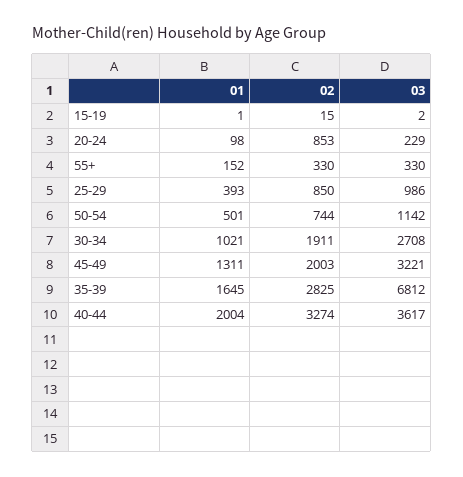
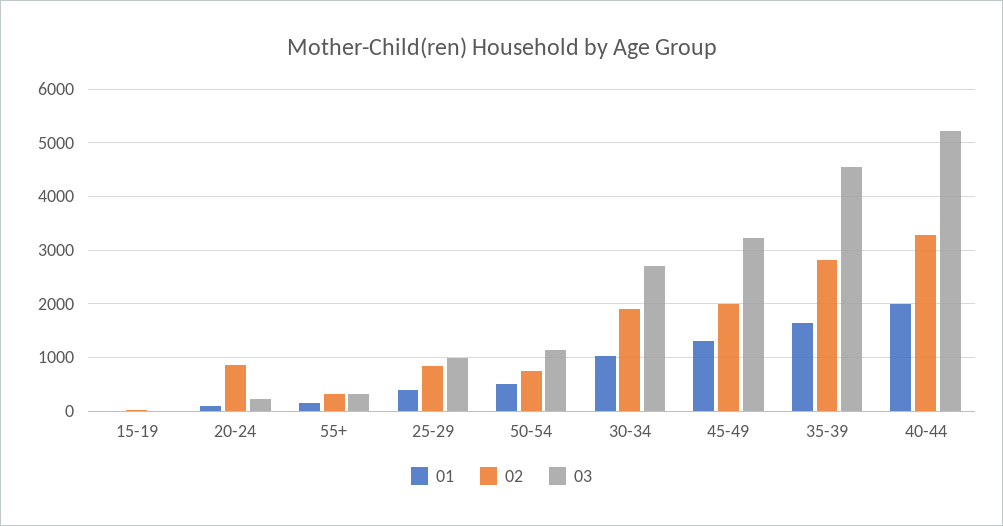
  {
    "01": {
      "15-19": 1,
      "20-24": 98,
      "55+": 152,
      "25-29": 393,
      "50-54": 501,
      "30-34": 1021,
      "45-49": 1311,
      "35-39": 1645,
      "40-44": 2004
    },
    "02": {
      "15-19": 15,
      "20-24": 853,
      "55+": 330,
      "25-29": 850,
      "50-54": 744,
      "30-34": 1911,
      "45-49": 2003,
      "35-39": 2825,
      "40-44": 3274
    },
    "03": {
      "15-19": 2,
      "20-24": 229,
      "55+": 330,
      "25-29": 986,
      "50-54": 1142,
      "30-34": 2708,
      "45-49": 3221,
-     "35-39": 6812,
+     "35-39": 4600,
-     "40-44": 3617
+     "40-44": 5200
    }
  }

